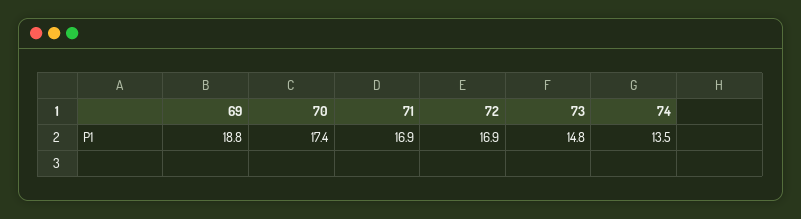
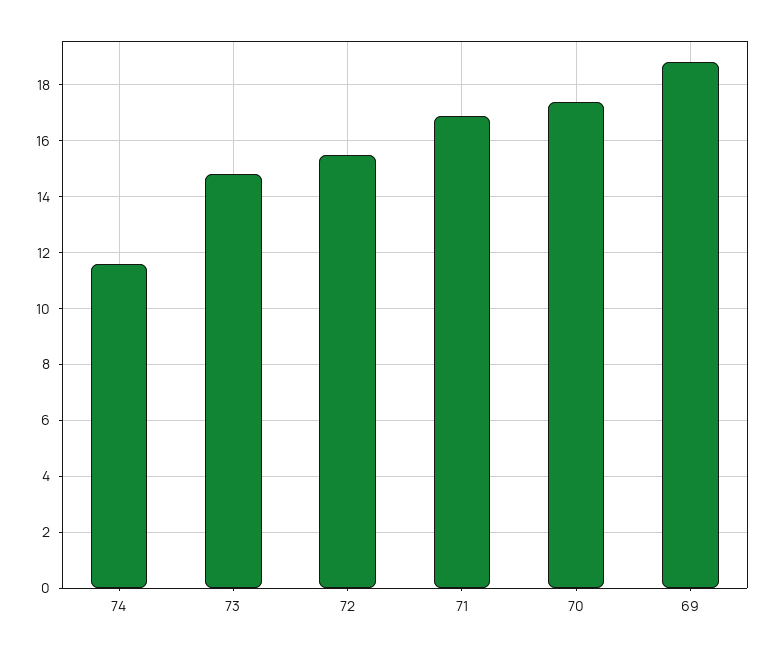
  {
    "69": 18.8,
    "70": 17.4,
    "71": 16.9,
-   "72": 16.9,
+   "72": 15.5,
    "73": 14.8,
-   "74": 13.5
+   "74": 11.5
  }

